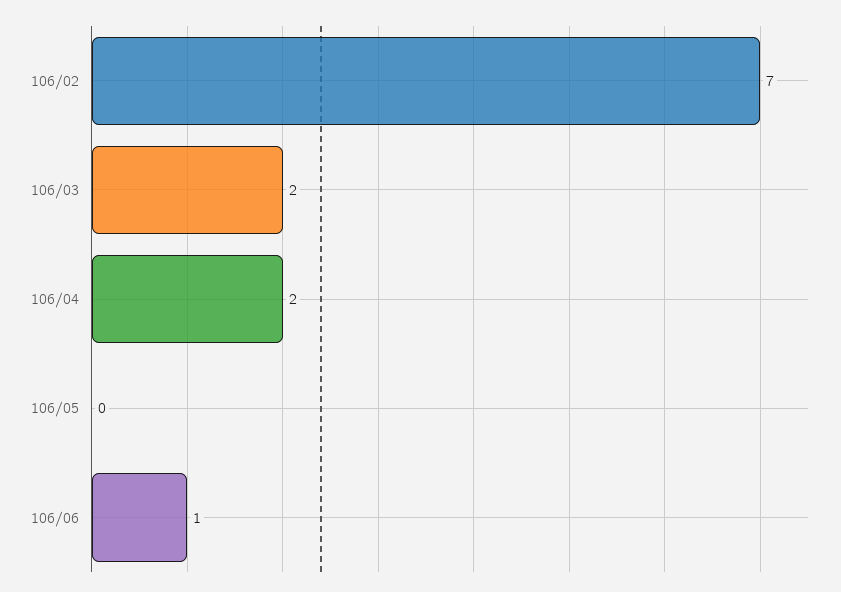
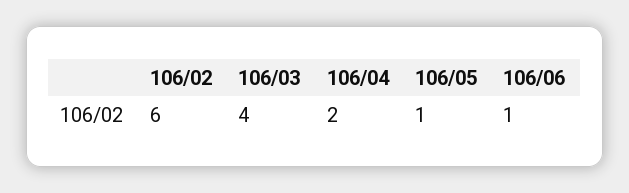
  {
-   "106/02": 7,
+   "106/02": 6,
-   "106/03": 2,
+   "106/03": 4,
    "106/04": 2,
-   "106/05": 0,
+   "106/05": 1,
    "106/06": 1
  }

